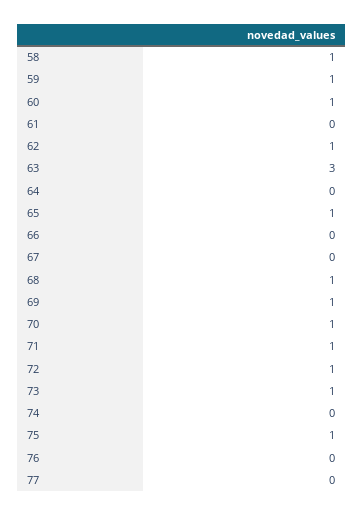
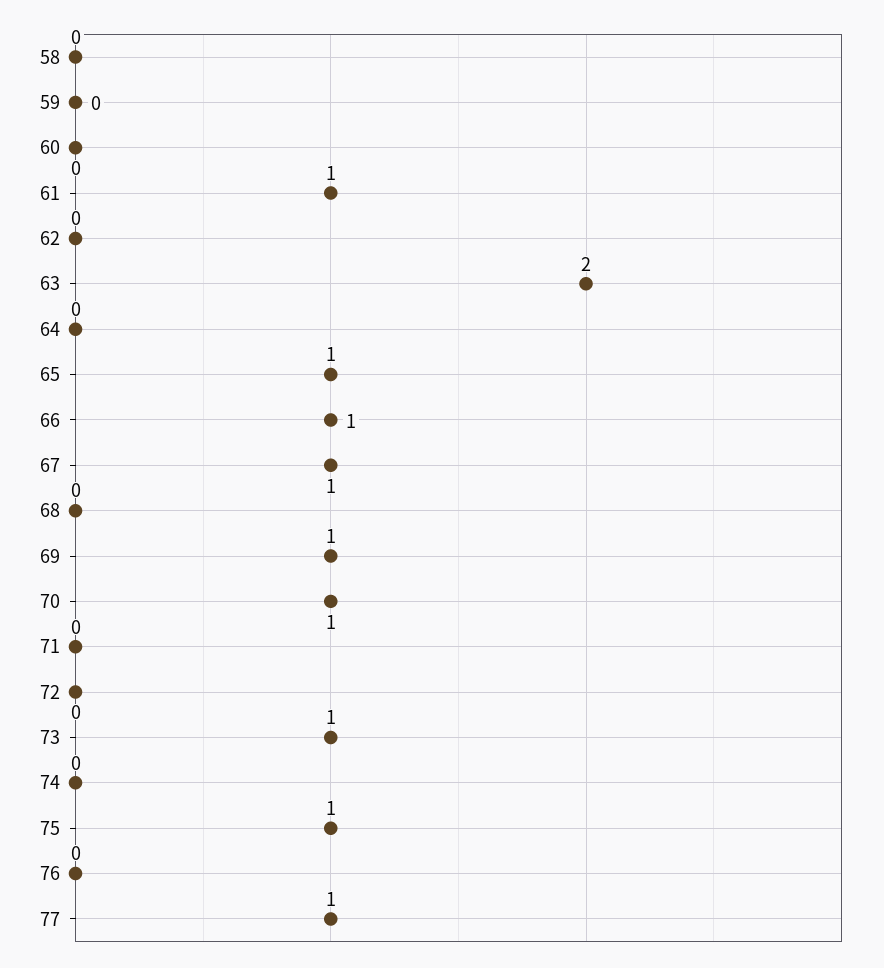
  {
-   "58": 1,
+   "58": 0,
-   "59": 1,
+   "59": 0,
-   "60": 1,
+   "60": 0,
-   "61": 0,
+   "61": 1,
-   "62": 1,
+   "62": 0,
-   "63": 3,
+   "63": 2,
    "64": 0,
    "65": 1,
-   "66": 0,
+   "66": 1,
-   "67": 0,
+   "67": 1,
-   "68": 1,
+   "68": 0,
    "69": 1,
    "70": 1,
-   "71": 1,
+   "71": 0,
-   "72": 1,
+   "72": 0,
    "73": 1,
    "74": 0,
    "75": 1,
    "76": 0,
-   "77": 0
+   "77": 1
  }

